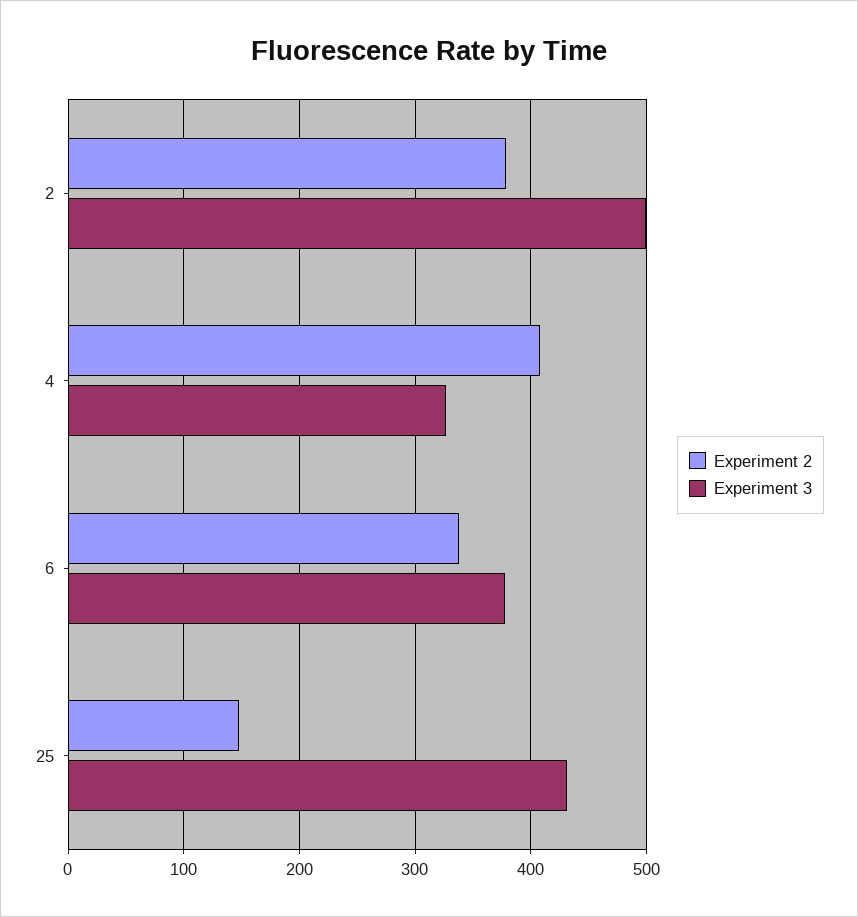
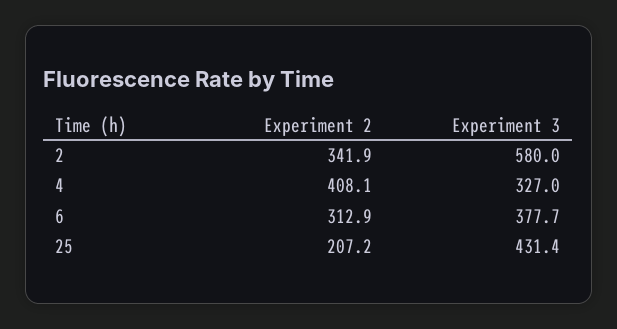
  {
    "Experiment 2": {
-     "2": 380,
+     "2": 341.9,
      "4": 408.1,
-     "6": 340,
+     "6": 312.9,
-     "25": 150
+     "25": 207.2
    },
    "Experiment 3": {
-     "2": 500,
+     "2": 580,
      "4": 327,
      "6": 377.7,
      "25": 431.4
    }
  }

